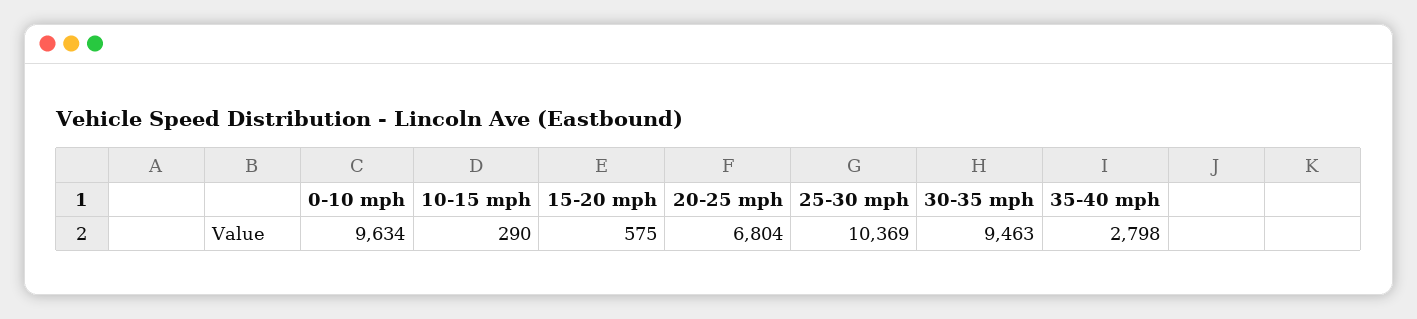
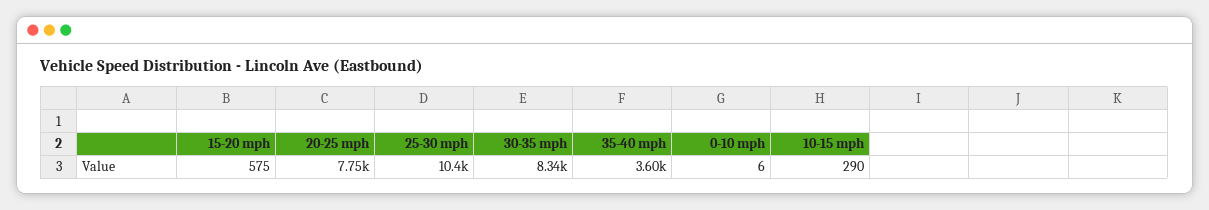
  {
-   "0-10 mph": 9634,
+   "0-10 mph": 6,
    "10-15 mph": 290,
    "15-20 mph": 575,
-   "20-25 mph": 6804,
+   "20-25 mph": 7750,
    "25-30 mph": 10369,
-   "30-35 mph": 9463,
+   "30-35 mph": 8340,
-   "35-40 mph": 2798
+   "35-40 mph": 3600
  }

